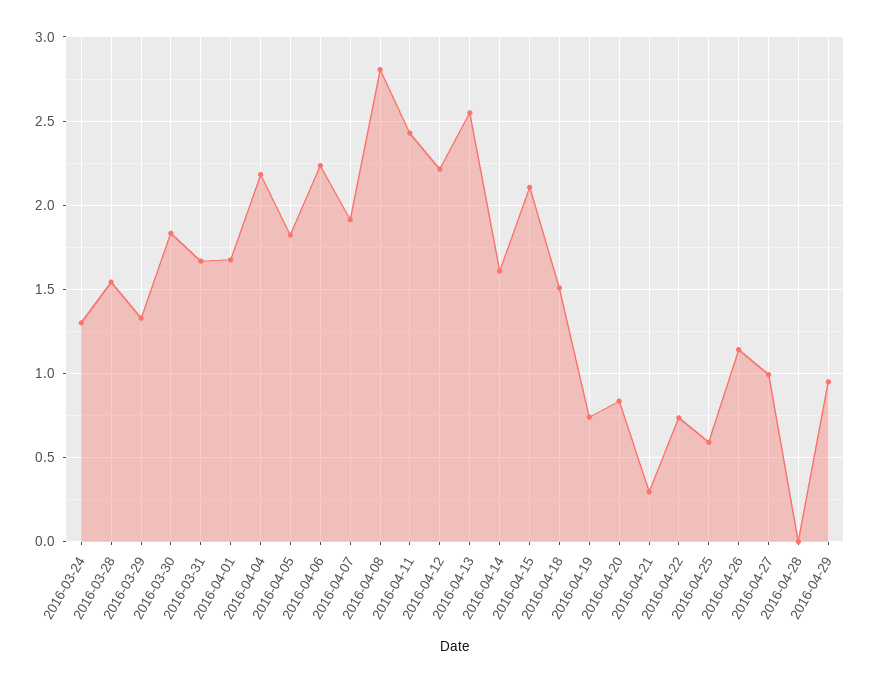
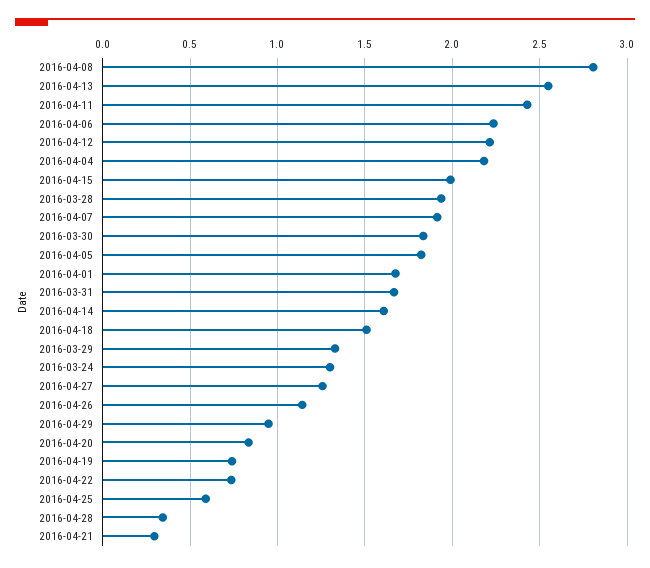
  {
    "2016-03-24": 1.3,
-   "2016-03-28": 1.55,
+   "2016-03-28": 1.95,
    "2016-03-29": 1.35,
    "2016-03-30": 1.85,
    "2016-03-31": 1.65,
    "2016-04-01": 1.7,
    "2016-04-04": 2.2,
    "2016-04-05": 1.8,
    "2016-04-06": 2.25,
    "2016-04-07": 1.9,
    "2016-04-08": 2.8,
    "2016-04-11": 2.45,
    "2016-04-12": 2.2,
    "2016-04-13": 2.55,
    "2016-04-14": 1.6,
-   "2016-04-15": 2.1,
+   "2016-04-15": 2,
    "2016-04-18": 1.5,
    "2016-04-19": 0.75,
    "2016-04-20": 0.85,
    "2016-04-21": 0.3,
    "2016-04-22": 0.75,
    "2016-04-25": 0.6,
    "2016-04-26": 1.15,
-   "2016-04-27": 1,
+   "2016-04-27": 1.25,
-   "2016-04-28": 0,
+   "2016-04-28": 0.35,
    "2016-04-29": 0.95
  }

